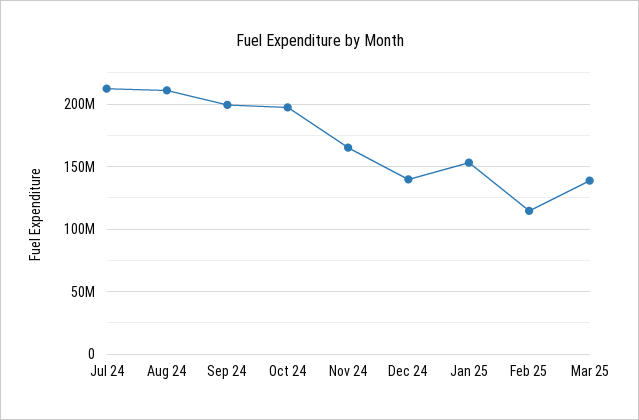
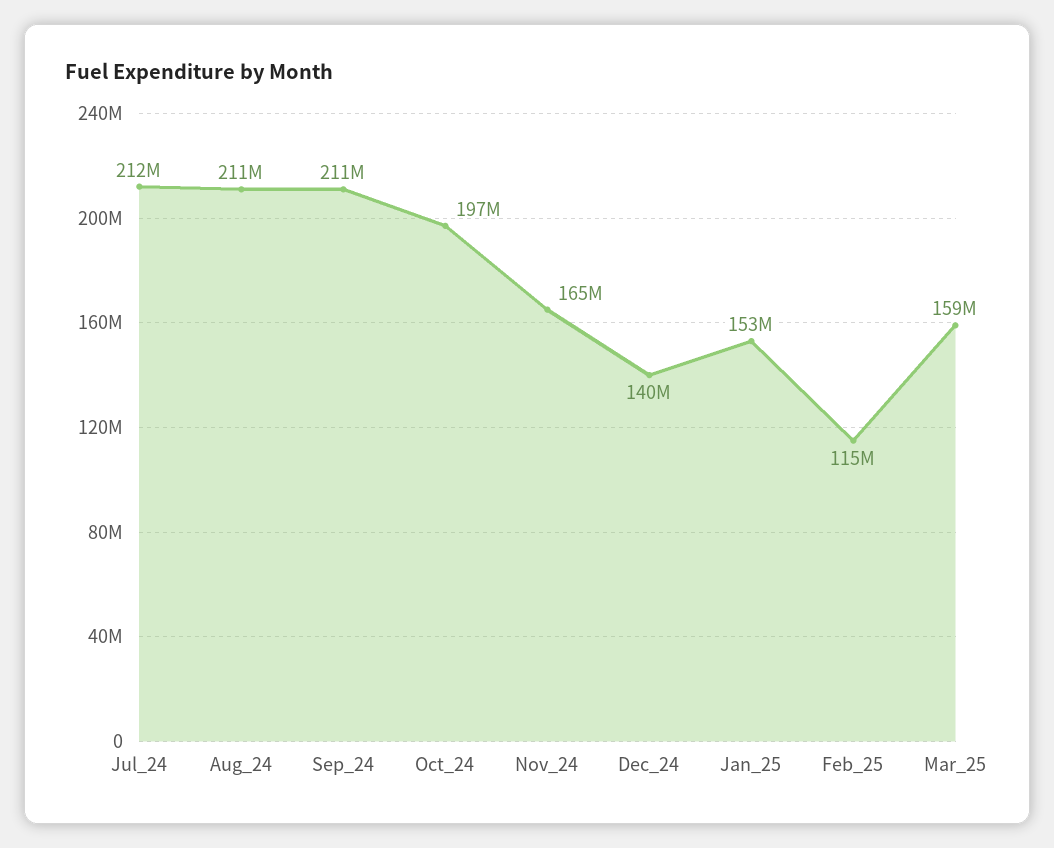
  {
    "Jul 24": 212000000,
    "Aug 24": 211000000,
-   "Sep 24": 200000000,
+   "Sep 24": 211000000,
    "Oct 24": 197000000,
    "Nov 24": 165000000,
    "Dec 24": 140000000,
    "Jan 25": 153000000,
    "Feb 25": 115000000,
-   "Mar 25": 140000000
+   "Mar 25": 159000000
  }

